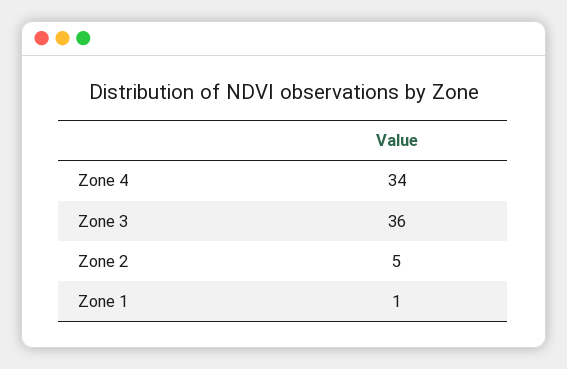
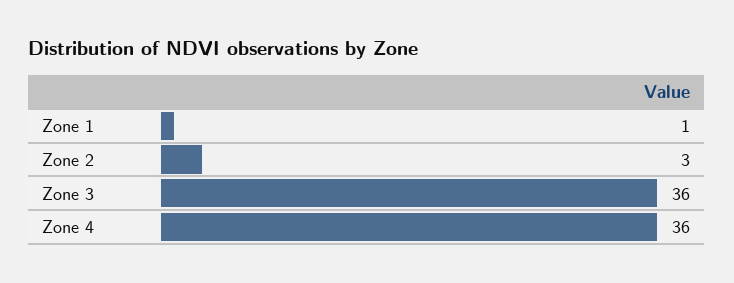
  {
-   "Zone 4": 34,
+   "Zone 4": 36,
    "Zone 3": 36,
-   "Zone 2": 5,
+   "Zone 2": 3,
    "Zone 1": 1
  }

